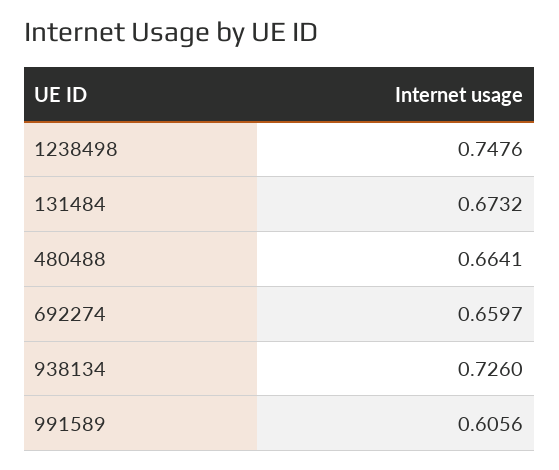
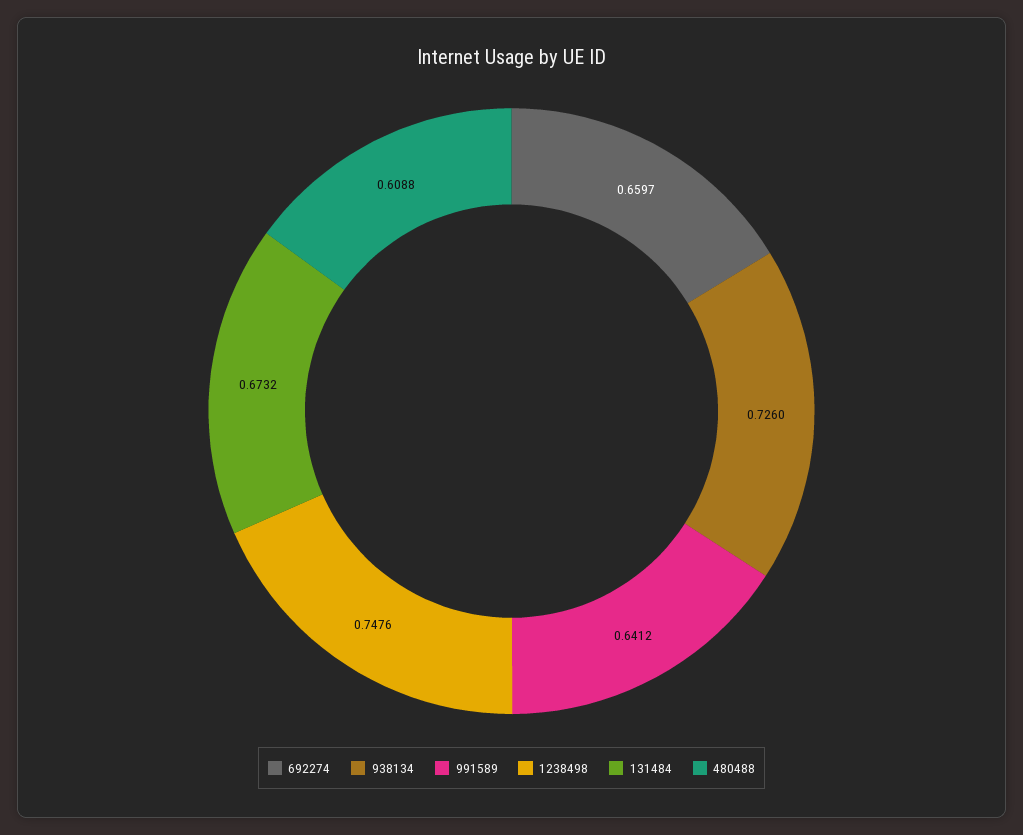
  {
    "1238498": 0.7476,
    "131484": 0.6732,
-   "480488": 0.6641,
+   "480488": 0.6088,
    "692274": 0.6597,
    "938134": 0.726,
-   "991589": 0.6056
+   "991589": 0.6412
  }

